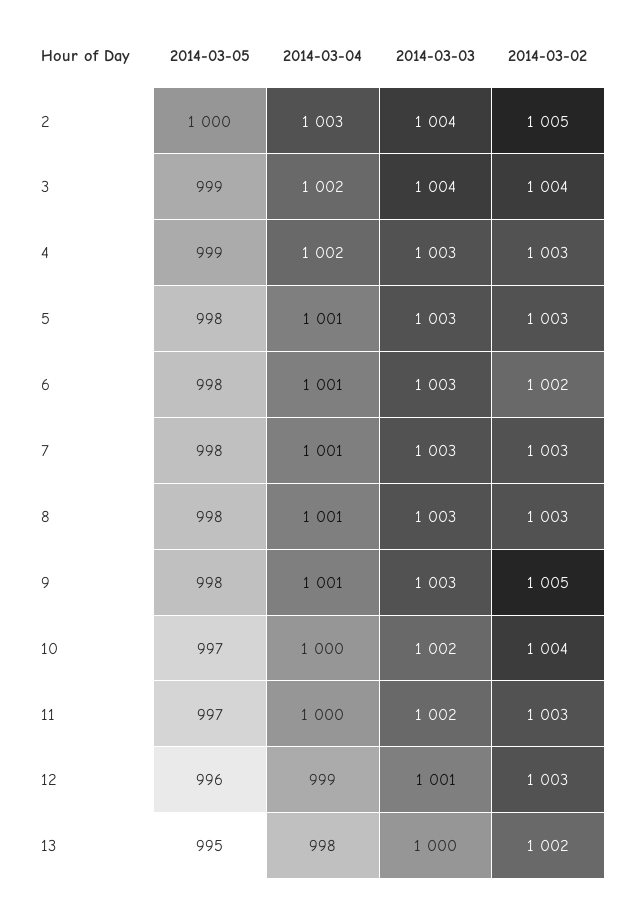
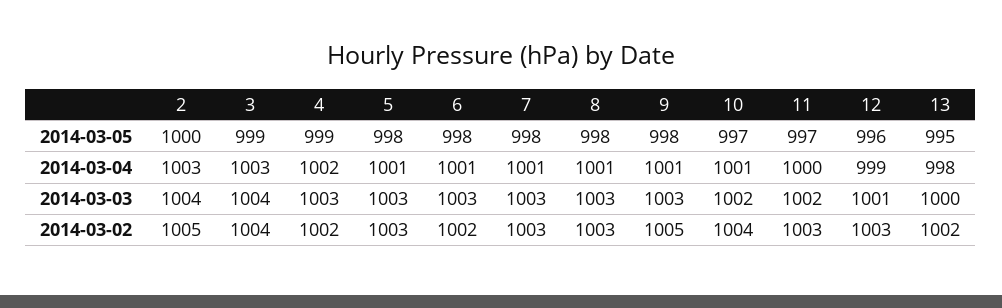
  {
    "2014-03-05": {
      "2": 1000,
      "3": 999,
      "4": 999,
      "5": 998,
      "6": 998,
      "7": 998,
      "8": 998,
      "9": 998,
      "10": 997,
      "11": 997,
      "12": 996,
      "13": 995
    },
    "2014-03-04": {
      "2": 1003,
-     "3": 1002,
+     "3": 1003,
      "4": 1002,
      "5": 1001,
      "6": 1001,
      "7": 1001,
      "8": 1001,
      "9": 1001,
-     "10": 1000,
+     "10": 1001,
      "11": 1000,
      "12": 999,
      "13": 998
    },
    "2014-03-03": {
      "2": 1004,
      "3": 1004,
      "4": 1003,
      "5": 1003,
      "6": 1003,
      "7": 1003,
      "8": 1003,
      "9": 1003,
      "10": 1002,
      "11": 1002,
      "12": 1001,
      "13": 1000
    },
    "2014-03-02": {
      "2": 1005,
      "3": 1004,
-     "4": 1003,
+     "4": 1002,
      "5": 1003,
      "6": 1002,
      "7": 1003,
      "8": 1003,
      "9": 1005,
      "10": 1004,
      "11": 1003,
      "12": 1003,
      "13": 1002
    }
  }

